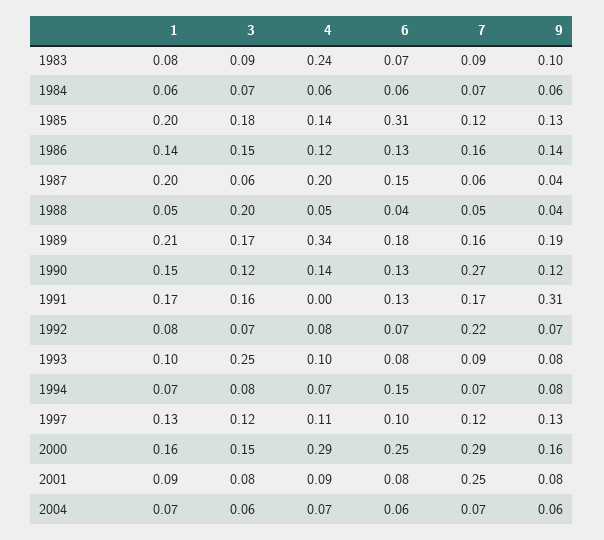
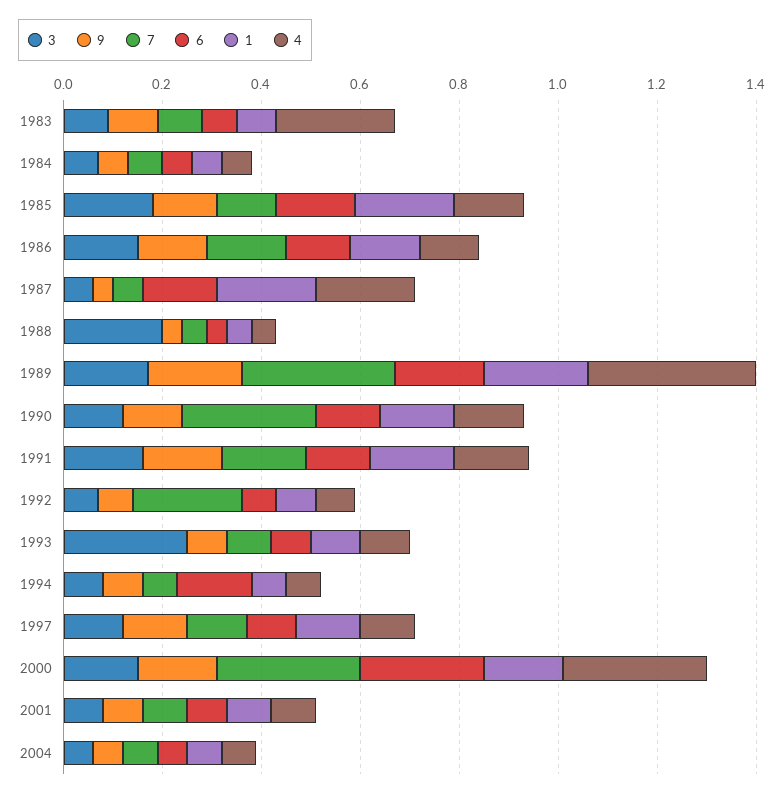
  {
    "1": {
      "1983": 0.08,
      "1984": 0.06,
      "1985": 0.2,
      "1986": 0.14,
      "1987": 0.2,
      "1988": 0.05,
      "1989": 0.21,
      "1990": 0.15,
      "1991": 0.17,
      "1992": 0.08,
      "1993": 0.1,
      "1994": 0.07,
      "1997": 0.13,
      "2000": 0.16,
      "2001": 0.09,
      "2004": 0.07
    },
    "3": {
      "1983": 0.09,
      "1984": 0.07,
      "1985": 0.18,
      "1986": 0.15,
      "1987": 0.06,
      "1988": 0.2,
      "1989": 0.17,
      "1990": 0.12,
      "1991": 0.16,
      "1992": 0.07,
      "1993": 0.25,
      "1994": 0.08,
      "1997": 0.12,
      "2000": 0.15,
      "2001": 0.08,
      "2004": 0.06
    },
    "4": {
      "1983": 0.24,
      "1984": 0.06,
      "1985": 0.14,
      "1986": 0.12,
      "1987": 0.2,
      "1988": 0.05,
      "1989": 0.34,
      "1990": 0.14,
-     "1991": 0,
+     "1991": 0.15,
      "1992": 0.08,
      "1993": 0.1,
      "1994": 0.07,
      "1997": 0.11,
      "2000": 0.29,
      "2001": 0.09,
      "2004": 0.07
    },
    "6": {
      "1983": 0.07,
      "1984": 0.06,
-     "1985": 0.31,
+     "1985": 0.15,
      "1986": 0.13,
      "1987": 0.15,
      "1988": 0.04,
      "1989": 0.18,
      "1990": 0.13,
      "1991": 0.13,
      "1992": 0.07,
      "1993": 0.08,
      "1994": 0.15,
      "1997": 0.1,
      "2000": 0.25,
      "2001": 0.08,
      "2004": 0.06
    },
    "7": {
      "1983": 0.09,
      "1984": 0.07,
      "1985": 0.12,
      "1986": 0.16,
      "1987": 0.06,
      "1988": 0.05,
-     "1989": 0.16,
+     "1989": 0.3,
      "1990": 0.27,
      "1991": 0.17,
      "1992": 0.22,
      "1993": 0.09,
      "1994": 0.07,
      "1997": 0.12,
      "2000": 0.29,
-     "2001": 0.25,
+     "2001": 0.1,
      "2004": 0.07
    },
    "9": {
      "1983": 0.1,
      "1984": 0.06,
      "1985": 0.13,
      "1986": 0.14,
      "1987": 0.04,
      "1988": 0.04,
      "1989": 0.19,
      "1990": 0.12,
-     "1991": 0.31,
+     "1991": 0.15,
      "1992": 0.07,
      "1993": 0.08,
      "1994": 0.08,
      "1997": 0.13,
      "2000": 0.16,
      "2001": 0.08,
      "2004": 0.06
    }
  }

